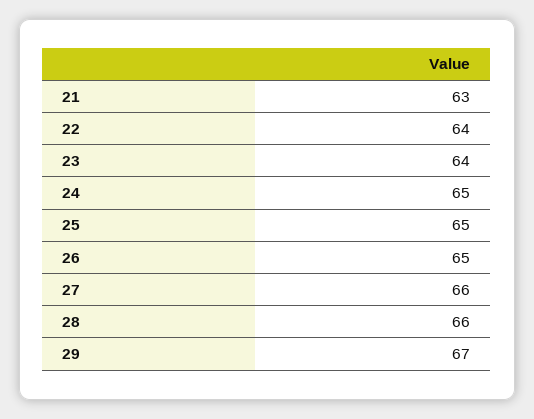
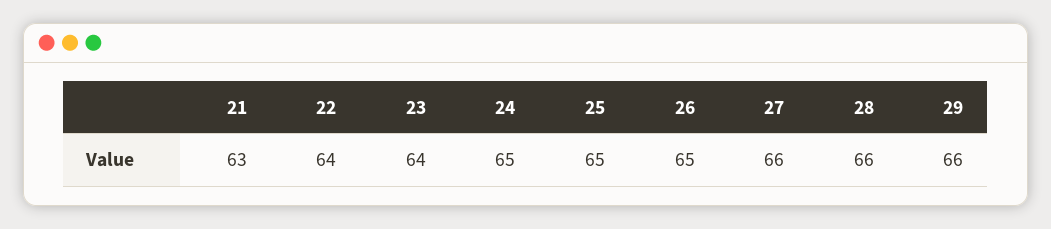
  {
    "21": 63,
    "22": 64,
    "23": 64,
    "24": 65,
    "25": 65,
    "26": 65,
    "27": 66,
    "28": 66,
-   "29": 67
+   "29": 66
  }

